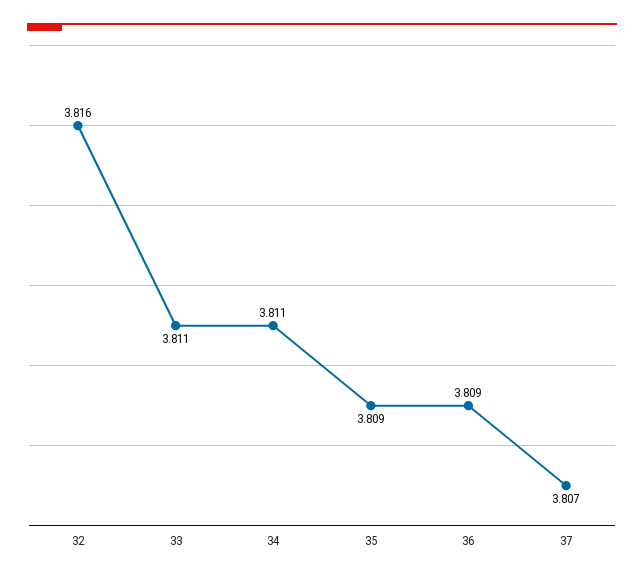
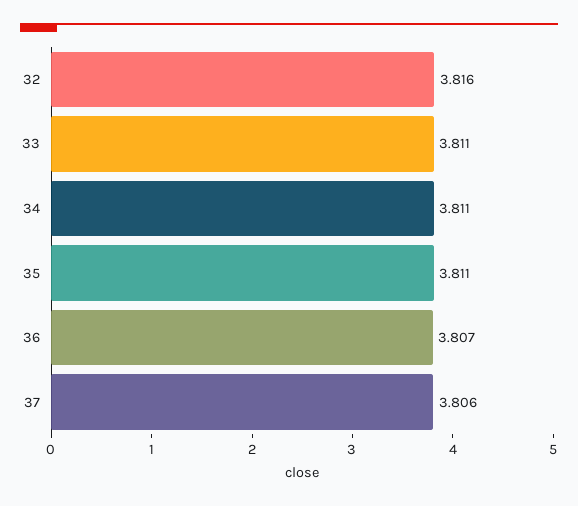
  {
    "32": 3.816,
    "33": 3.811,
    "34": 3.811,
-   "35": 3.809,
+   "35": 3.811,
-   "36": 3.809,
+   "36": 3.807,
-   "37": 3.807
+   "37": 3.806
  }

